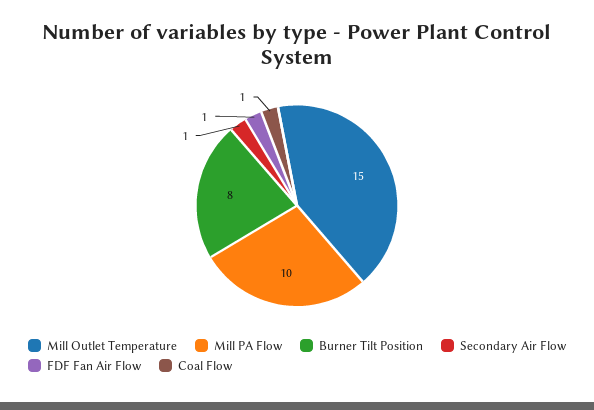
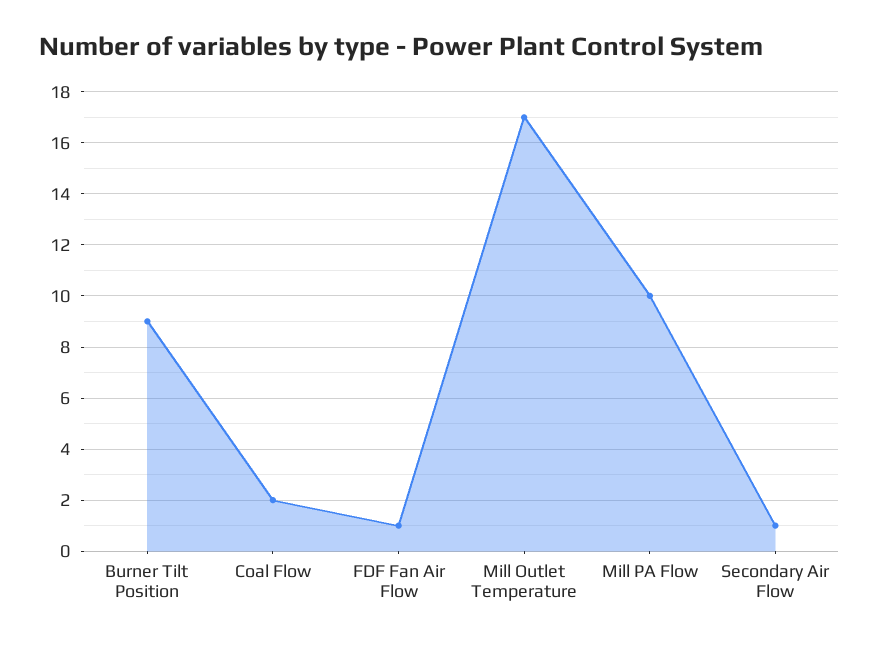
  {
-   "Mill Outlet Temperature": 15,
+   "Mill Outlet Temperature": 17,
    "Mill PA Flow": 10,
-   "Burner Tilt Position": 8,
+   "Burner Tilt Position": 9,
    "Secondary Air Flow": 1,
    "FDF Fan Air Flow": 1,
-   "Coal Flow": 1
+   "Coal Flow": 2
  }

